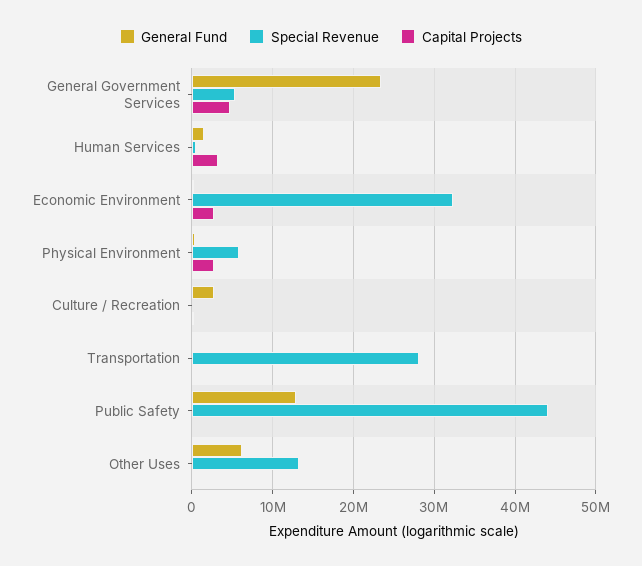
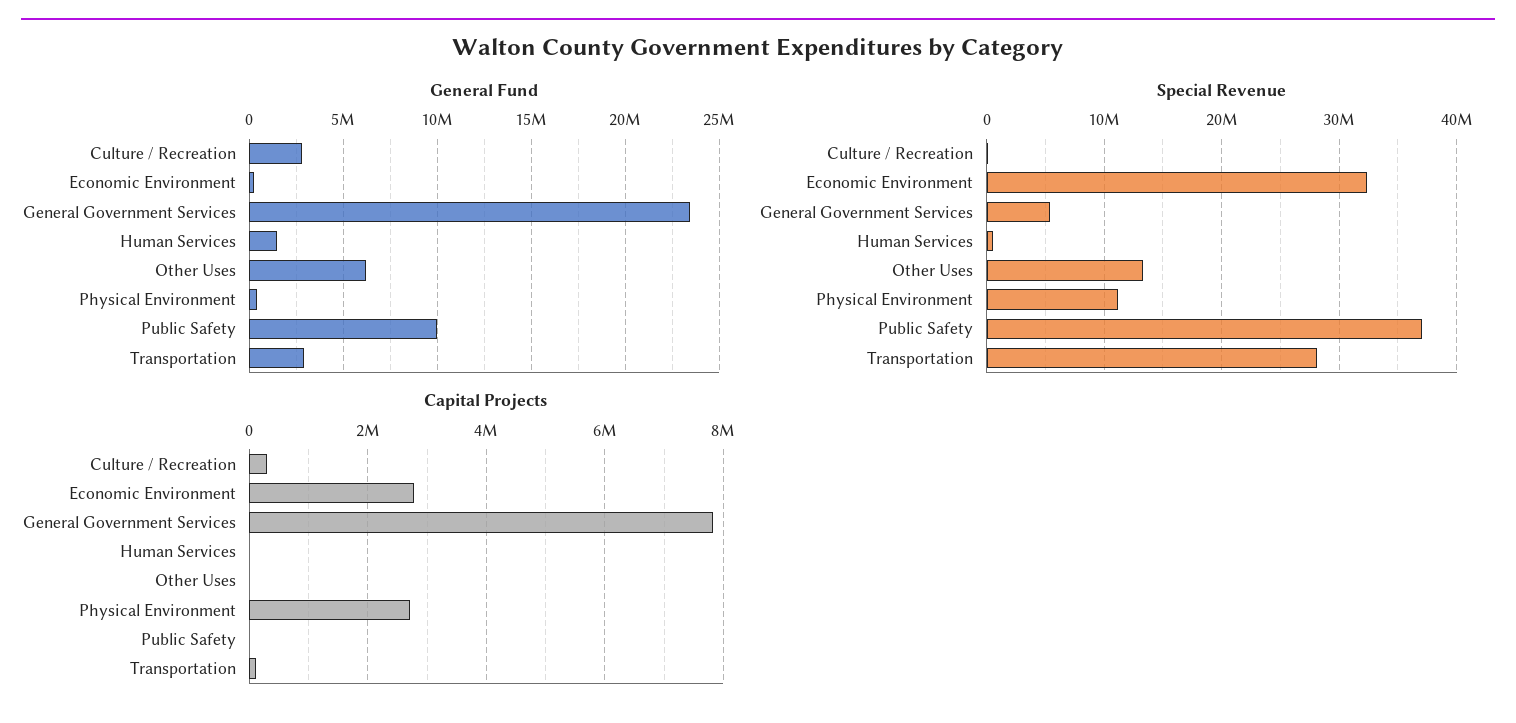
  {
    "General Fund": {
      "General Government Services": 23500000,
      "Human Services": 1500000,
      "Economic Environment": 500000,
      "Physical Environment": 500000,
      "Culture / Recreation": 3000000,
-     "Transportation": 0,
+     "Transportation": 3000000,
-     "Public Safety": 13000000,
+     "Public Safety": 10000000,
      "Other Uses": 6000000
    },
    "Special Revenue": {
      "General Government Services": 5000000,
      "Human Services": 1000000,
      "Economic Environment": 32000000,
-     "Physical Environment": 6000000,
+     "Physical Environment": 11000000,
      "Culture / Recreation": 0,
      "Transportation": 28000000,
-     "Public Safety": 44000000,
+     "Public Safety": 37000000,
      "Other Uses": 13000000
    },
    "Capital Projects": {
-     "General Government Services": 5000000,
+     "General Government Services": 7800000,
-     "Human Services": 3000000,
+     "Human Services": 0,
      "Economic Environment": 2800000,
      "Physical Environment": 2800000,
      "Culture / Recreation": 200000,
      "Transportation": 200000,
      "Public Safety": 0,
      "Other Uses": 0
    }
  }

